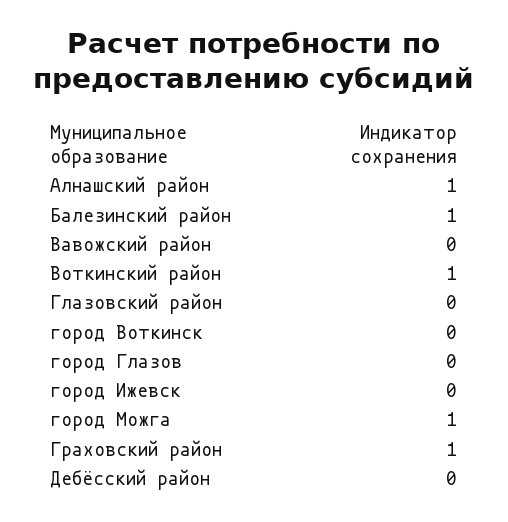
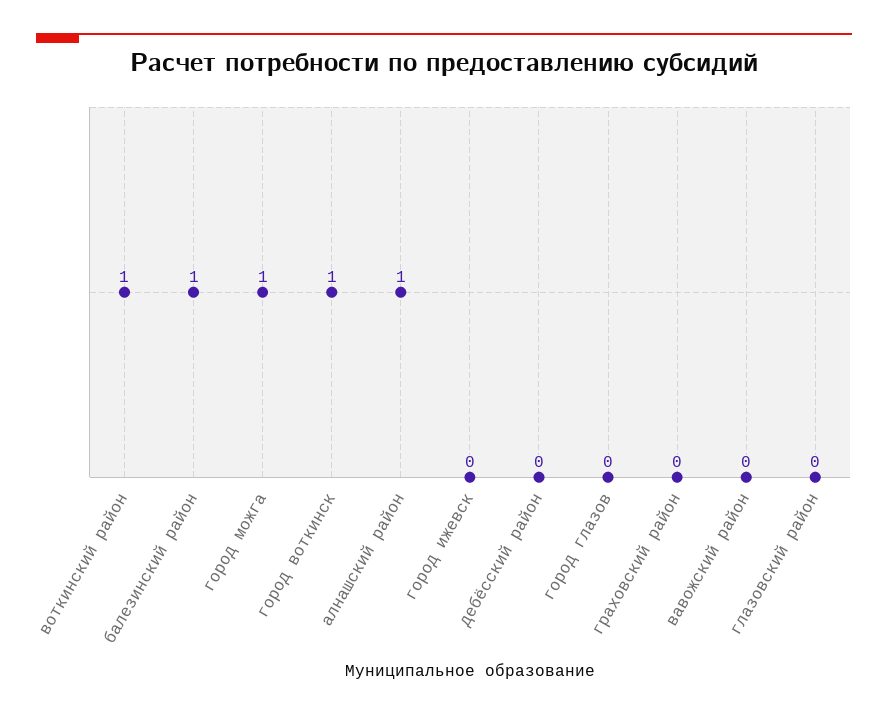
  {
    "Алнашский район": 1,
    "Балезинский район": 1,
    "Вавожский район": 0,
    "Воткинский район": 1,
    "Глазовский район": 0,
-   "город Воткинск": 0,
+   "город Воткинск": 1,
    "город Глазов": 0,
    "город Ижевск": 0,
    "город Можга": 1,
-   "Граховский район": 1,
+   "Граховский район": 0,
    "Дебёсский район": 0
  }

